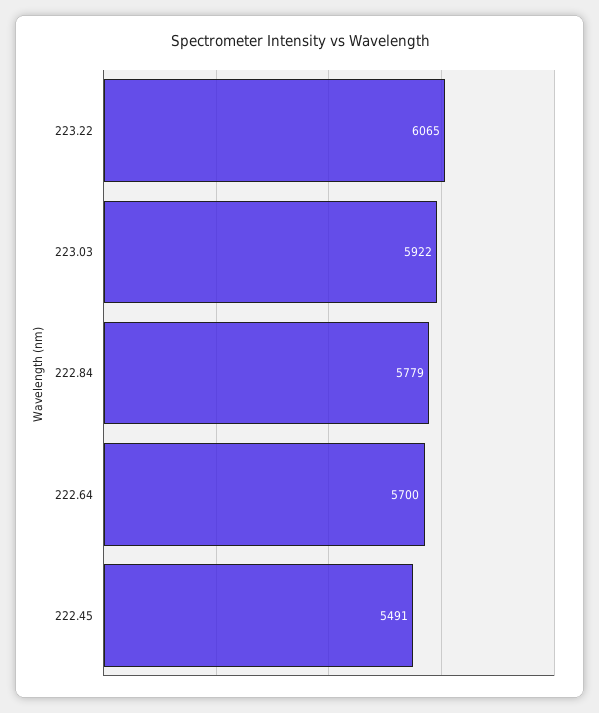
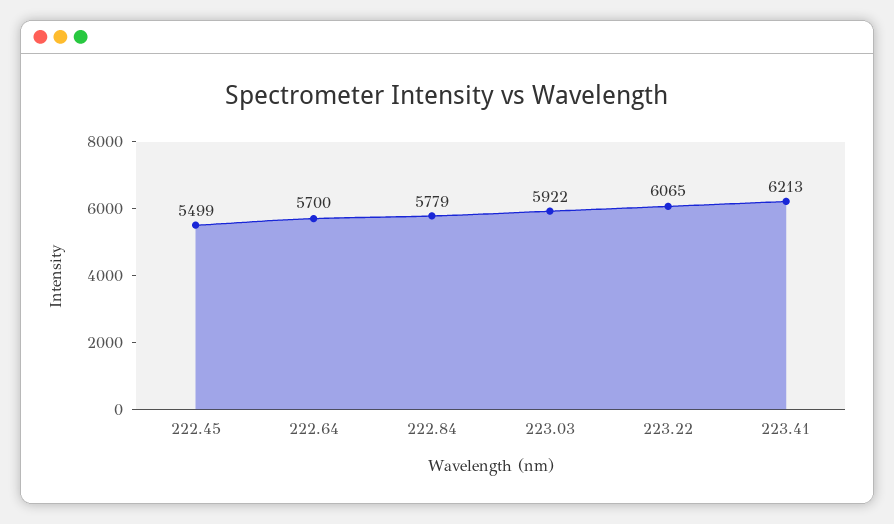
  {
    "223.22": 6065,
    "223.03": 5922,
    "222.84": 5779,
    "222.64": 5700,
-   "222.45": 5491
+   "222.45": 5499,
+   "223.41": 6213
  }

